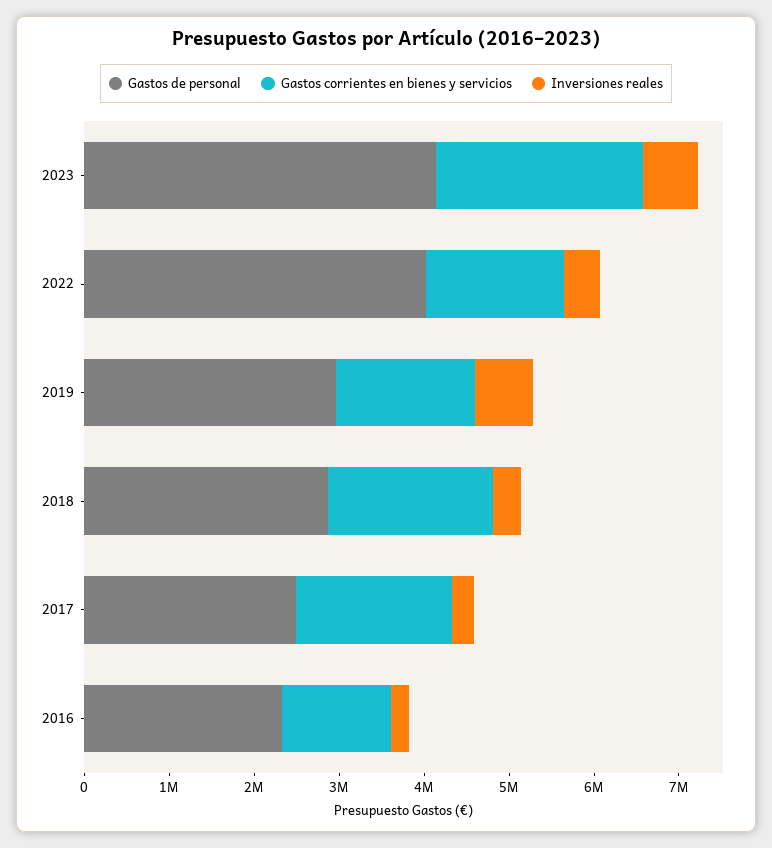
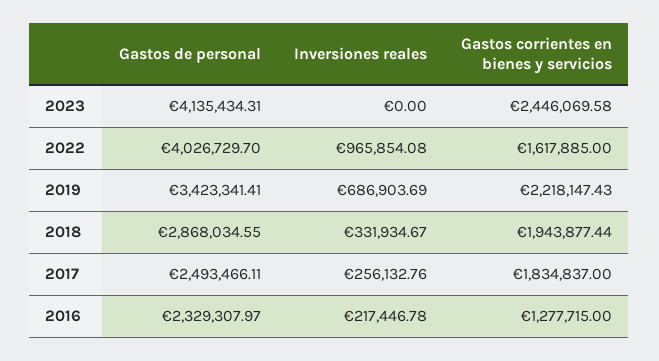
  {
    "Gastos de personal": {
      "2023": 4135434.31,
      "2022": 4026729.7,
-     "2019": 3000000,
+     "2019": 3423341.41,
      "2018": 2868034.55,
      "2017": 2493466.11,
      "2016": 2329307.97
    },
    "Gastos corrientes en bienes y servicios": {
      "2023": 2446069.58,
      "2022": 1617885,
-     "2019": 1600000,
+     "2019": 2218147.43,
      "2018": 1943877.44,
      "2017": 1834837,
      "2016": 1277715
    },
    "Inversiones reales": {
-     "2023": 600000,
+     "2023": 0,
-     "2022": 400000,
+     "2022": 965854.08,
      "2019": 686903.69,
      "2018": 331934.67,
      "2017": 256132.76,
      "2016": 217446.78
    }
  }

